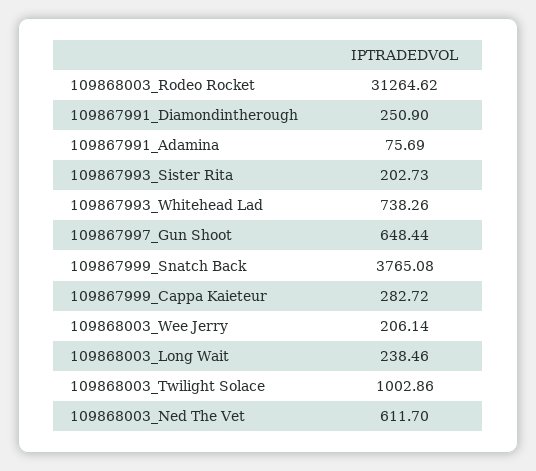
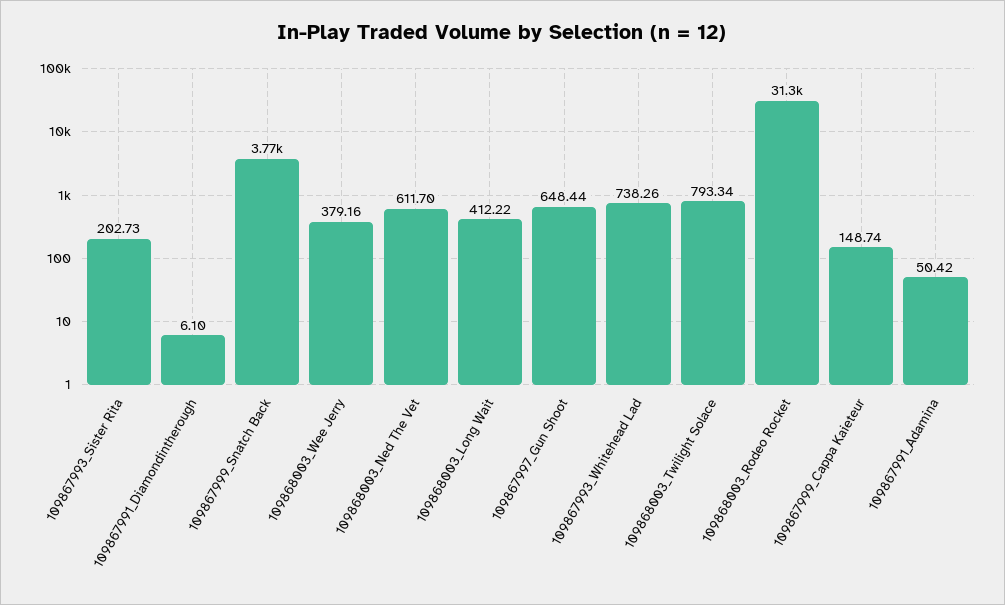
  {
    "109868003_Rodeo Rocket": 31264.62,
-   "109867991_Diamondintherough": 250.9,
+   "109867991_Diamondintherough": 6.1,
-   "109867991_Adamina": 75.69,
+   "109867991_Adamina": 50.42,
    "109867993_Sister Rita": 202.73,
    "109867993_Whitehead Lad": 738.26,
    "109867997_Gun Shoot": 648.44,
    "109867999_Snatch Back": 3765.08,
-   "109867999_Cappa Kaieteur": 282.72,
+   "109867999_Cappa Kaieteur": 148.74,
-   "109868003_Wee Jerry": 206.14,
+   "109868003_Wee Jerry": 379.16,
-   "109868003_Long Wait": 238.46,
+   "109868003_Long Wait": 412.22,
-   "109868003_Twilight Solace": 1002.86,
+   "109868003_Twilight Solace": 793.34,
    "109868003_Ned The Vet": 611.7
  }

